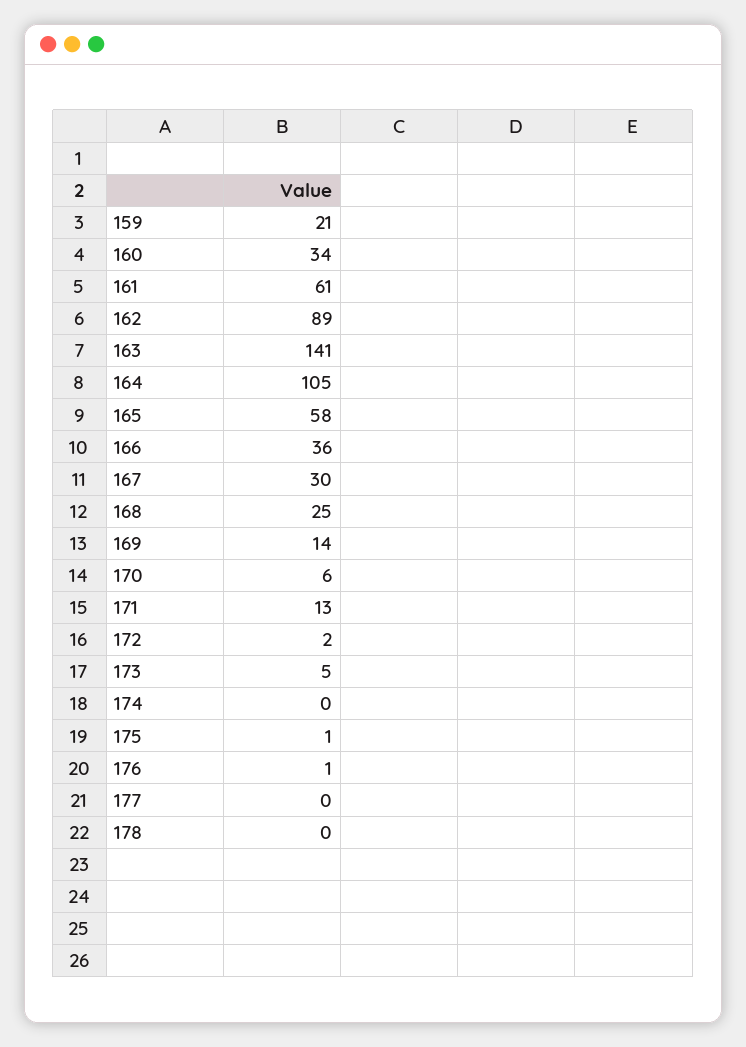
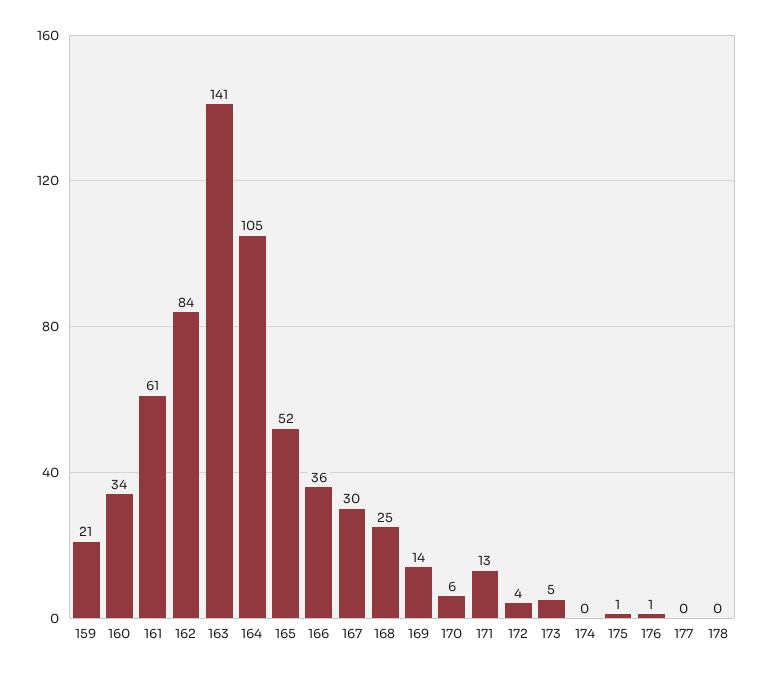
  {
    "159": 21,
    "160": 34,
    "161": 61,
-   "162": 89,
+   "162": 84,
    "163": 141,
    "164": 105,
-   "165": 58,
+   "165": 52,
    "166": 36,
    "167": 30,
    "168": 25,
    "169": 14,
    "170": 6,
    "171": 13,
-   "172": 2,
+   "172": 4,
    "173": 5,
    "174": 0,
    "175": 1,
    "176": 1,
    "177": 0,
    "178": 0
  }

